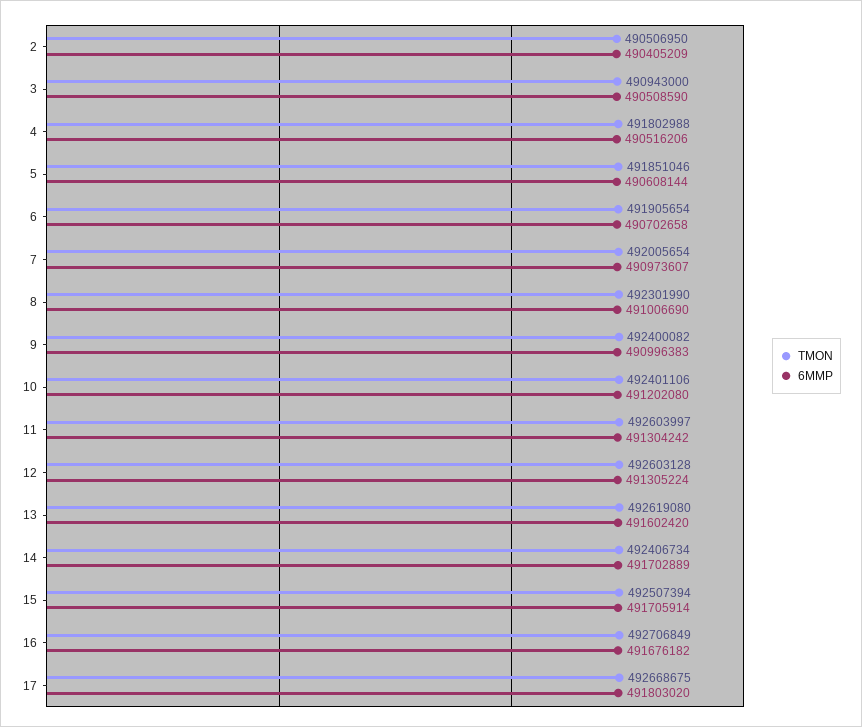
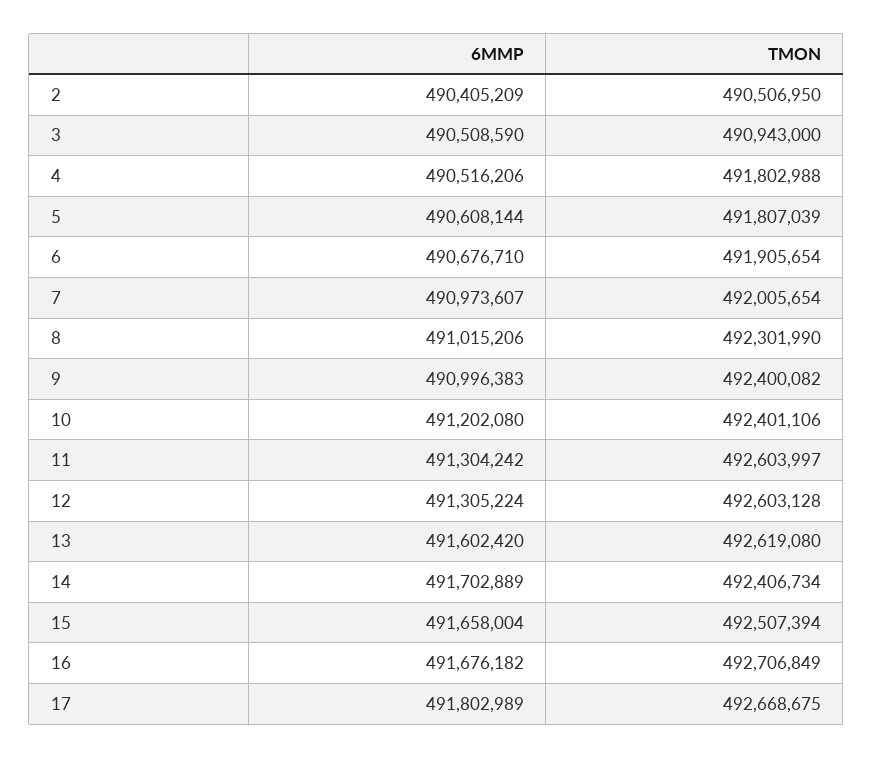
  {
    "TMON": {
      "2": 490506950,
      "3": 490943000,
      "4": 491802988,
-     "5": 491851046,
+     "5": 491807039,
      "6": 491905654,
      "7": 492005654,
      "8": 492301990,
      "9": 492400082,
      "10": 492401106,
      "11": 492603997,
      "12": 492603128,
      "13": 492619080,
      "14": 492406734,
      "15": 492507394,
      "16": 492706849,
      "17": 492668675
    },
    "6MMP": {
      "2": 490405209,
      "3": 490508590,
      "4": 490516206,
      "5": 490608144,
-     "6": 490702658,
+     "6": 490676710,
      "7": 490973607,
-     "8": 491006690,
+     "8": 491015206,
      "9": 490996383,
      "10": 491202080,
      "11": 491304242,
      "12": 491305224,
      "13": 491602420,
      "14": 491702889,
-     "15": 491705914,
+     "15": 491658004,
      "16": 491676182,
-     "17": 491803020
+     "17": 491802989
    }
  }

